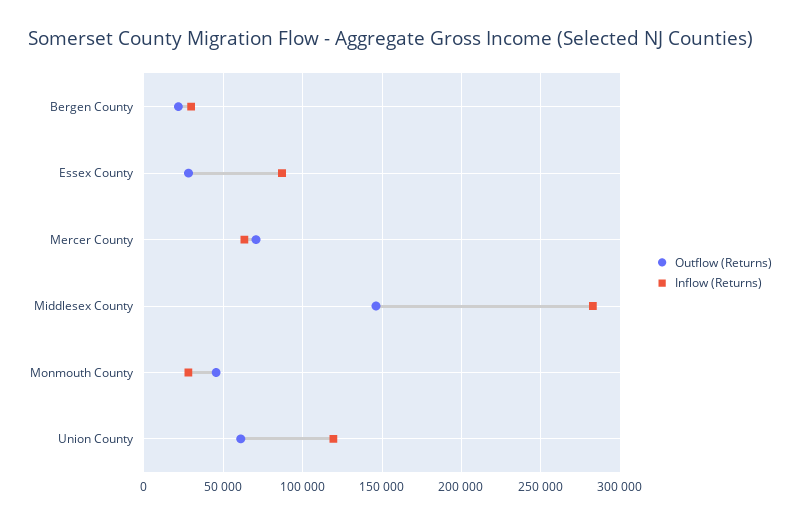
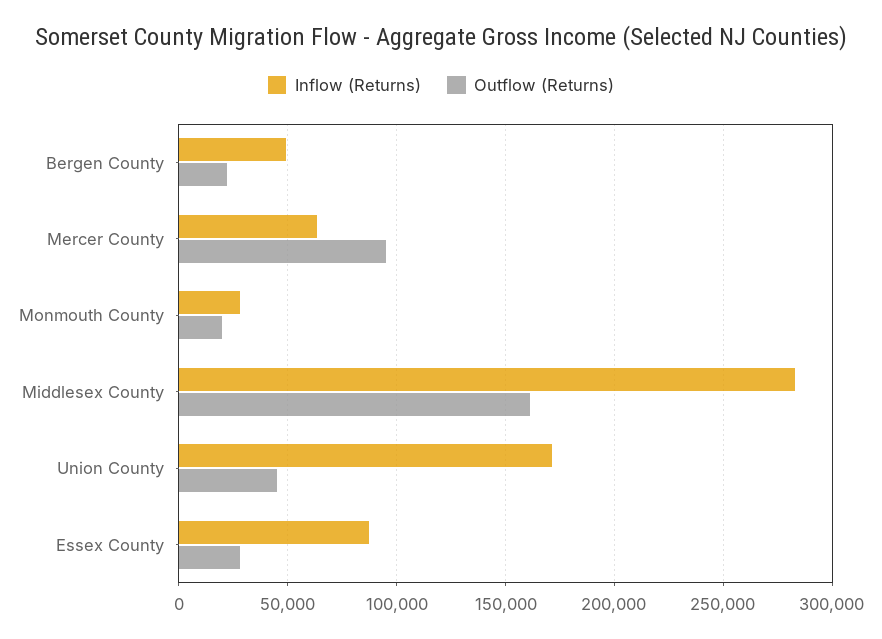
  {
    "Outflow (Returns)": {
      "Bergen County": 20000,
      "Essex County": 30000,
-     "Mercer County": 70000,
+     "Mercer County": 95000,
-     "Middlesex County": 145000,
+     "Middlesex County": 160000,
-     "Monmouth County": 45000,
+     "Monmouth County": 20000,
-     "Union County": 60000
+     "Union County": 45000
    },
    "Inflow (Returns)": {
-     "Bergen County": 30000,
+     "Bergen County": 50000,
      "Essex County": 85000,
      "Mercer County": 65000,
      "Middlesex County": 285000,
      "Monmouth County": 30000,
-     "Union County": 120000
+     "Union County": 170000
    }
  }

